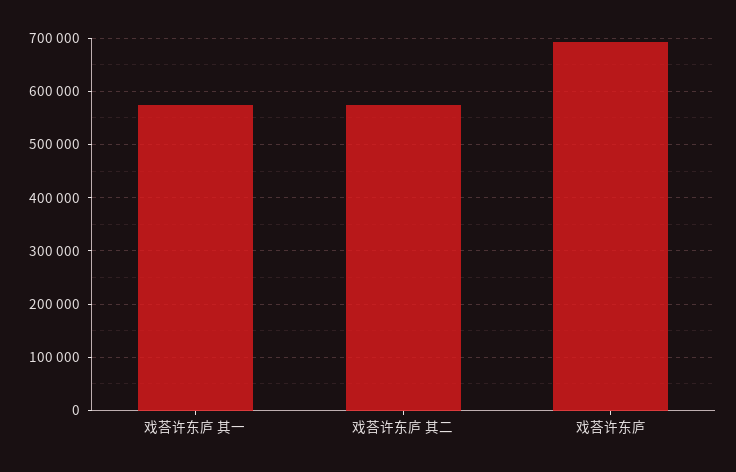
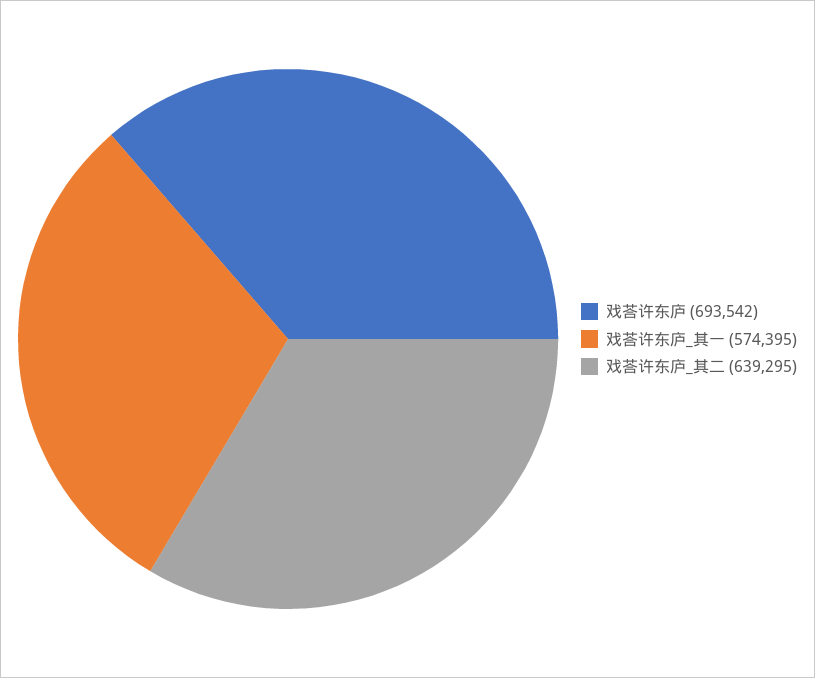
  {
    "戏荅许东庐 其一": 574395,
-   "戏荅许东庐 其二": 580000,
+   "戏荅许东庐 其二": 639295,
    "戏荅许东庐": 693542
  }

